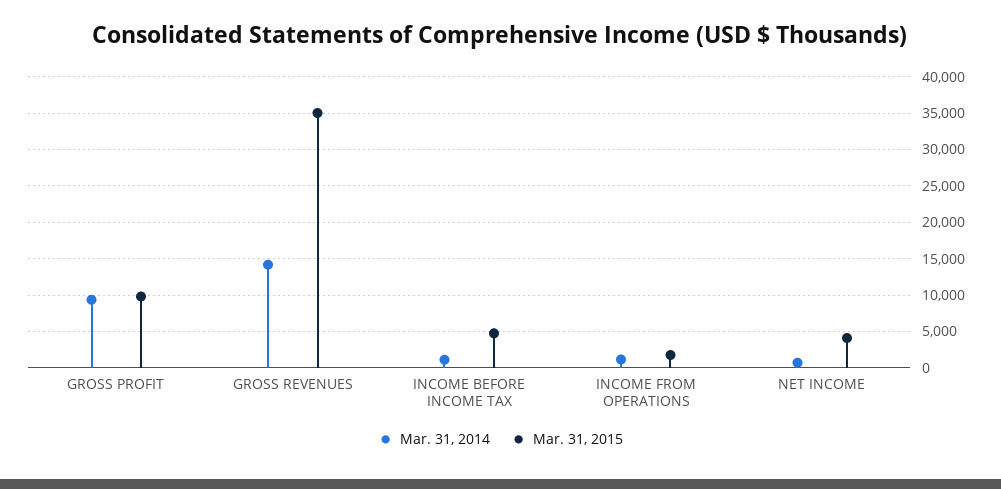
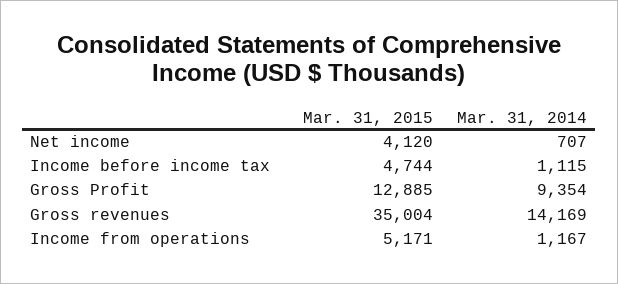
  {
    "Mar. 31, 2014": {
      "GROSS PROFIT": 9354,
      "GROSS REVENUES": 14169,
      "INCOME BEFORE INCOME TAX": 1115,
      "INCOME FROM OPERATIONS": 1167,
      "NET INCOME": 707
    },
    "Mar. 31, 2015": {
-     "GROSS PROFIT": 10000,
+     "GROSS PROFIT": 12885,
      "GROSS REVENUES": 35004,
      "INCOME BEFORE INCOME TAX": 4744,
-     "INCOME FROM OPERATIONS": 2000,
+     "INCOME FROM OPERATIONS": 5171,
      "NET INCOME": 4120
    }
  }

